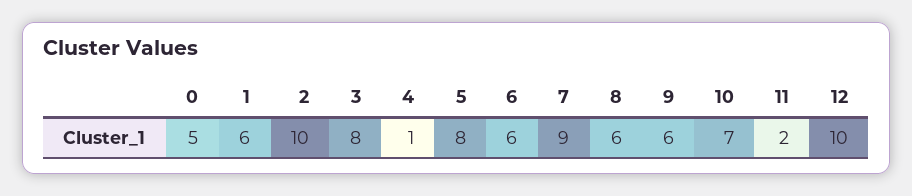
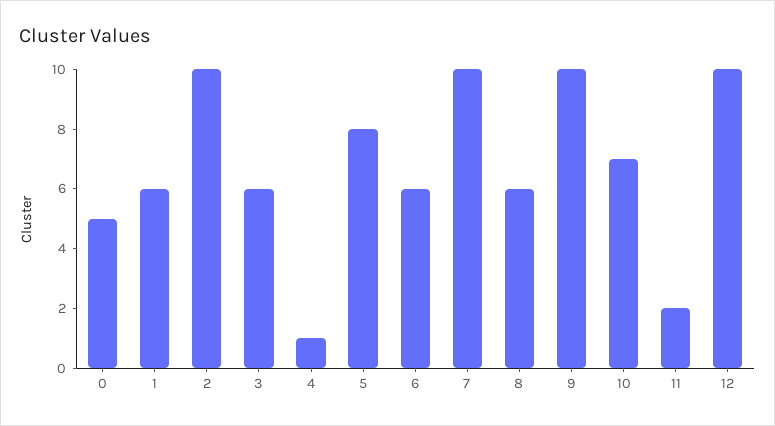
  {
    "0": 5,
    "1": 6,
    "2": 10,
-   "3": 8,
+   "3": 6,
    "4": 1,
    "5": 8,
    "6": 6,
-   "7": 9,
+   "7": 10,
    "8": 6,
-   "9": 6,
+   "9": 10,
    "10": 7,
    "11": 2,
    "12": 10
  }

